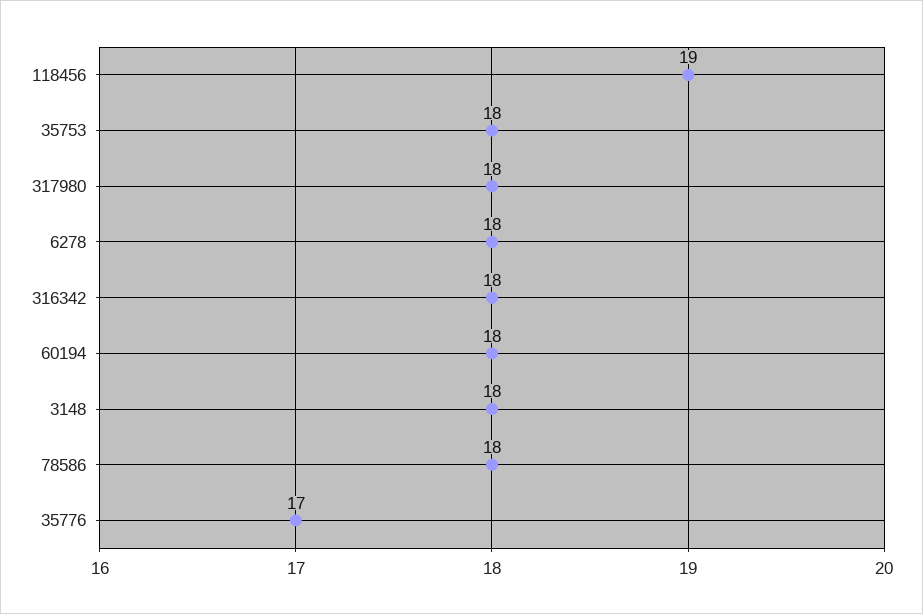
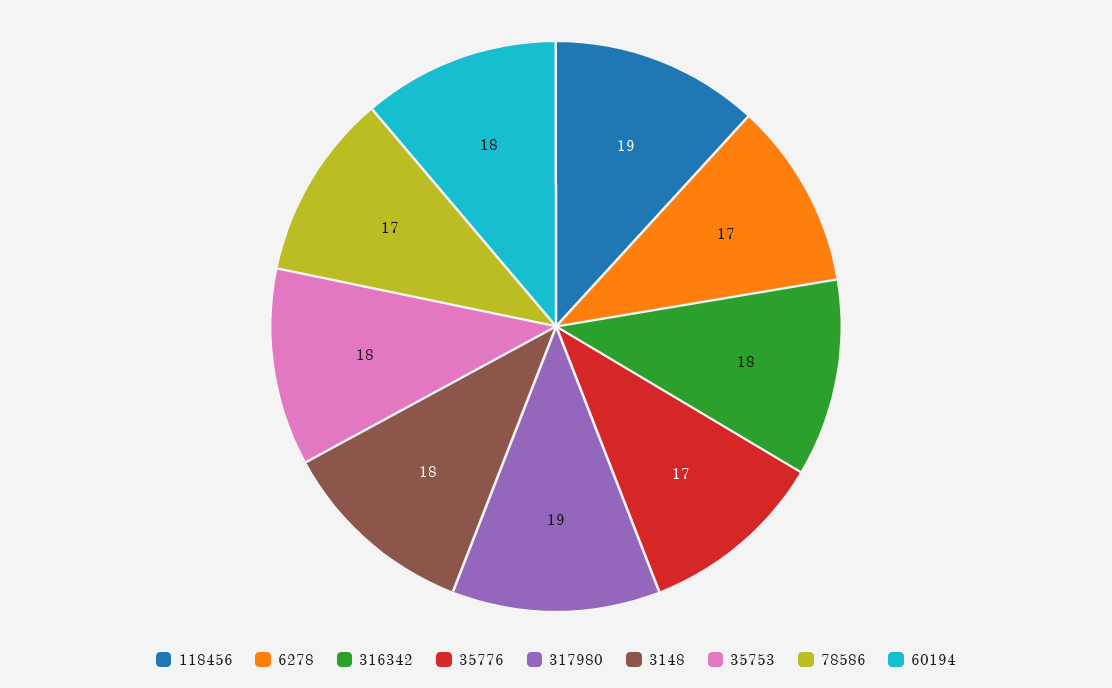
  {
    "118456": 19,
    "35753": 18,
-   "317980": 18,
+   "317980": 19,
-   "6278": 18,
+   "6278": 17,
    "316342": 18,
    "60194": 18,
    "3148": 18,
-   "78586": 18,
+   "78586": 17,
    "35776": 17
  }

